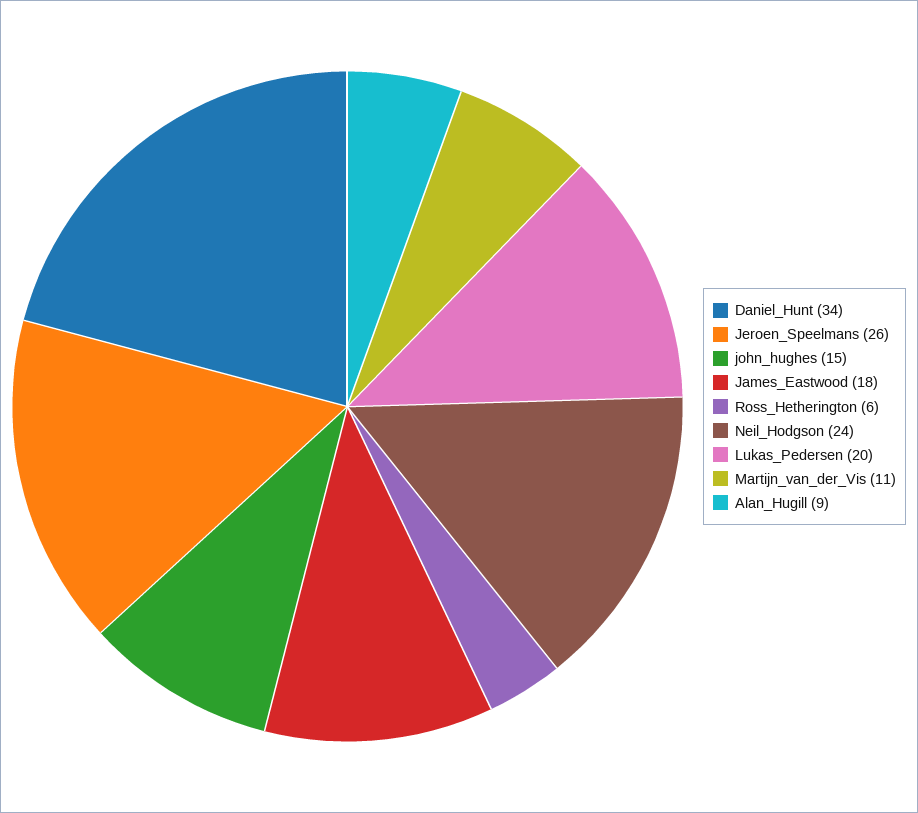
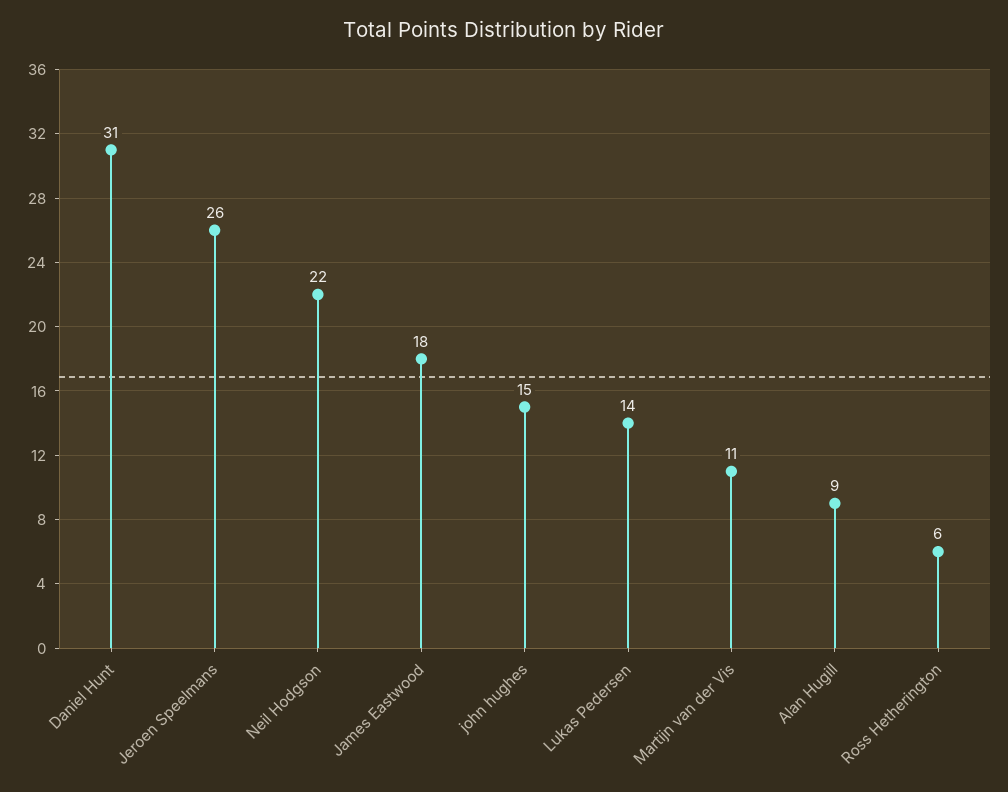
  {
-   "Daniel_Hunt": 34,
+   "Daniel_Hunt": 31,
    "Jeroen_Speelmans": 26,
    "john_hughes": 15,
    "James_Eastwood": 18,
    "Ross_Hetherington": 6,
-   "Neil_Hodgson": 24,
+   "Neil_Hodgson": 22,
-   "Lukas_Pedersen": 20,
+   "Lukas_Pedersen": 14,
    "Martijn_van_der_Vis": 11,
    "Alan_Hugill": 9
  }

